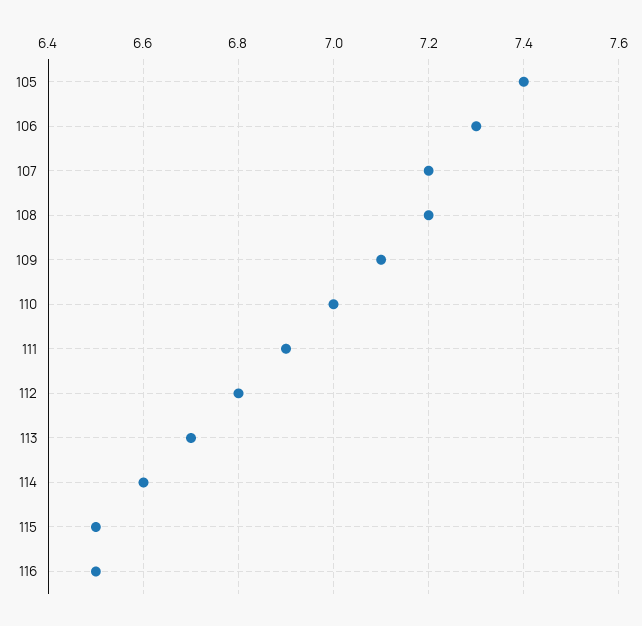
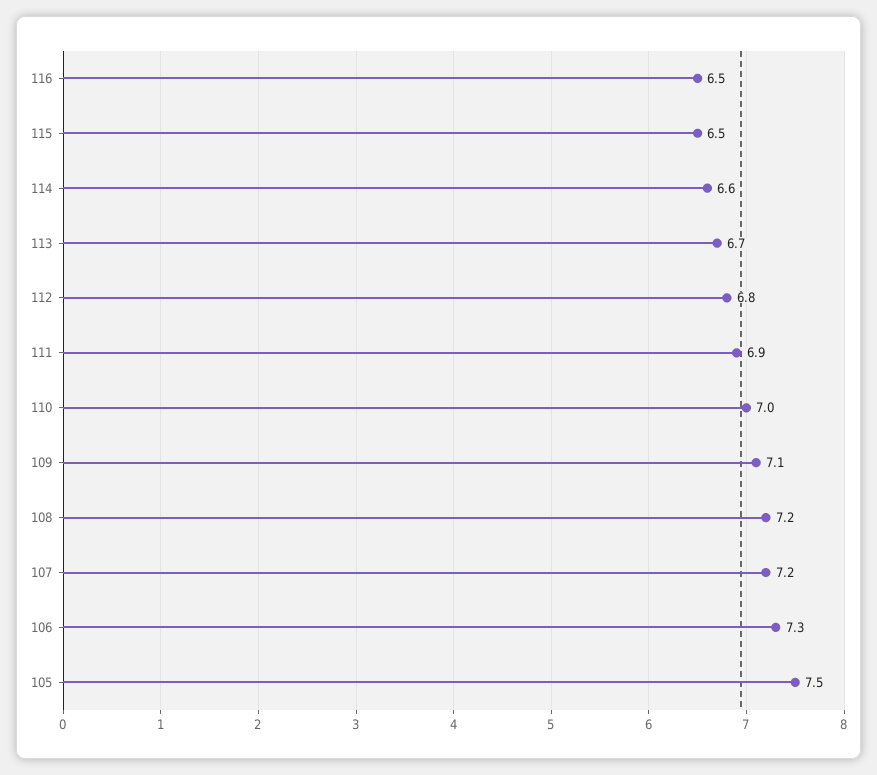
  {
-   "105": 7.4,
+   "105": 7.5,
    "106": 7.3,
    "107": 7.2,
    "108": 7.2,
    "109": 7.1,
    "110": 7,
    "111": 6.9,
    "112": 6.8,
    "113": 6.7,
    "114": 6.6,
    "115": 6.5,
    "116": 6.5
  }

